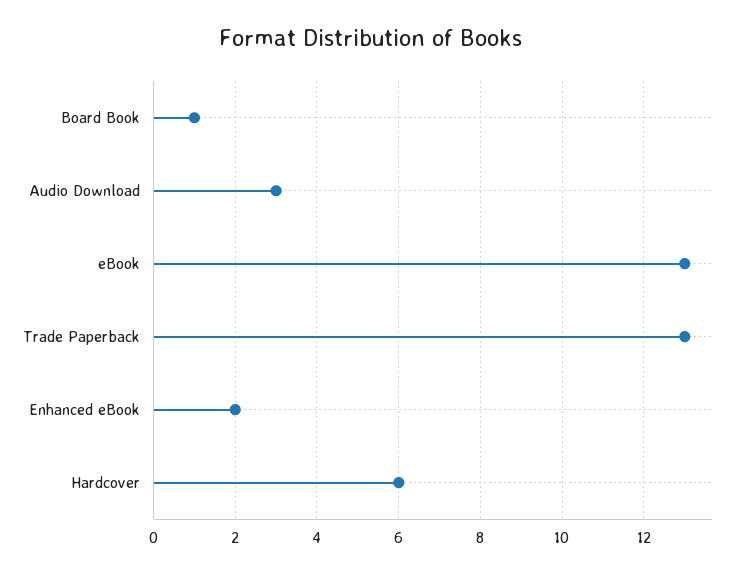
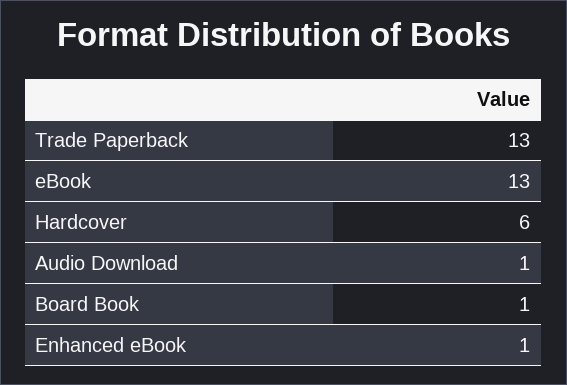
  {
    "Board Book": 1,
-   "Audio Download": 3,
+   "Audio Download": 1,
    "eBook": 13,
    "Trade Paperback": 13,
-   "Enhanced eBook": 2,
+   "Enhanced eBook": 1,
    "Hardcover": 6
  }

